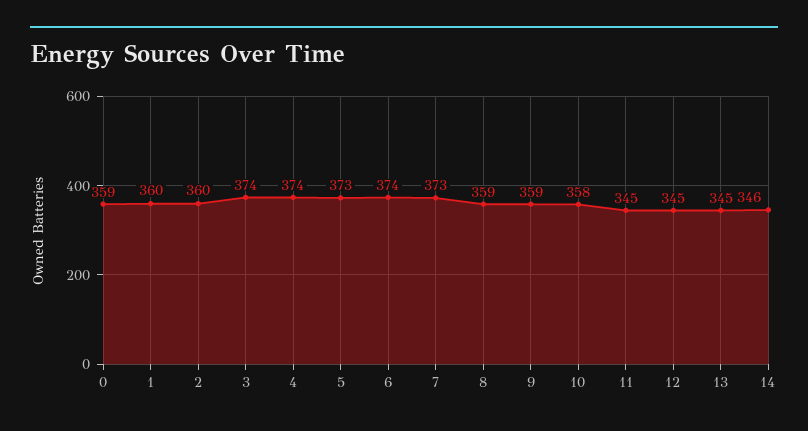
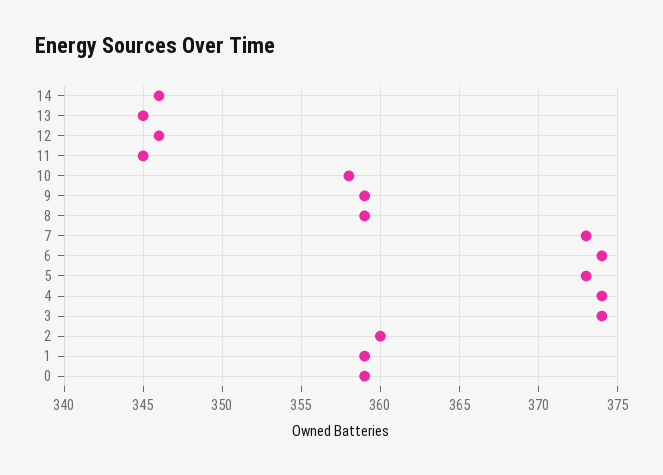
  {
    "0": 359,
-   "1": 360,
+   "1": 359,
    "2": 360,
    "3": 374,
    "4": 374,
    "5": 373,
    "6": 374,
    "7": 373,
    "8": 359,
    "9": 359,
    "10": 358,
    "11": 345,
-   "12": 345,
+   "12": 346,
    "13": 345,
    "14": 346
  }

